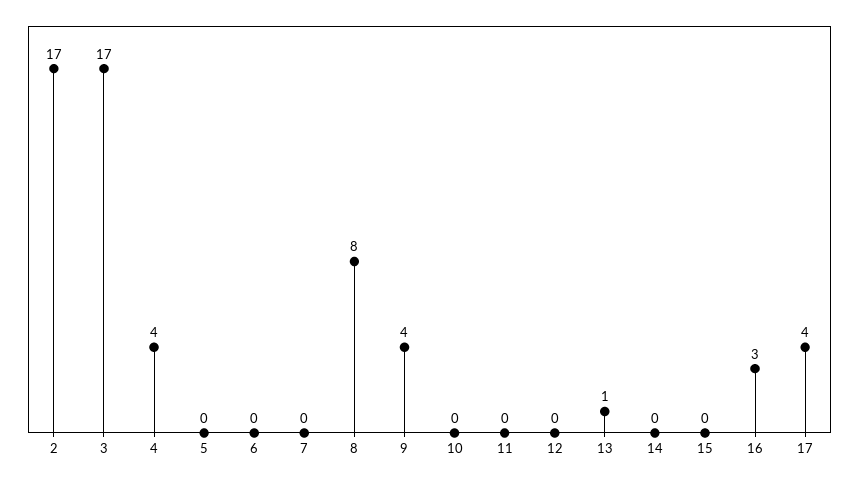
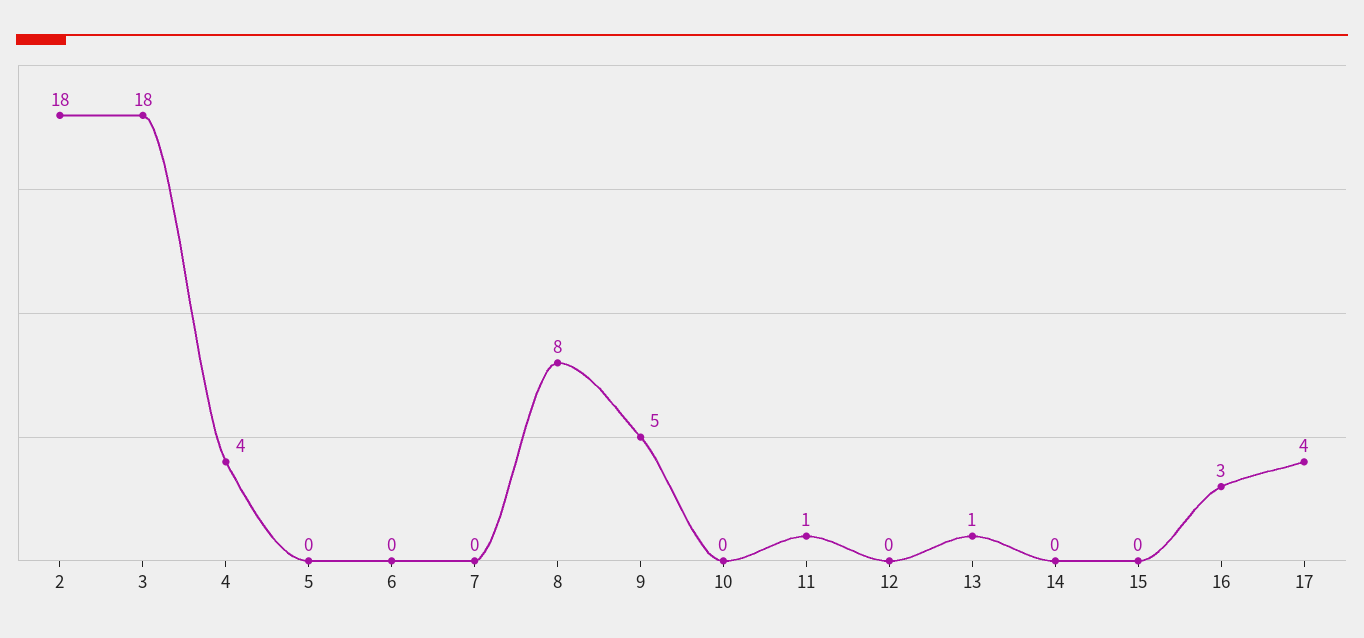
  {
-   "2": 17,
+   "2": 18,
-   "3": 17,
+   "3": 18,
    "4": 4,
    "5": 0,
    "6": 0,
    "7": 0,
    "8": 8,
-   "9": 4,
+   "9": 5,
    "10": 0,
-   "11": 0,
+   "11": 1,
    "12": 0,
    "13": 1,
    "14": 0,
    "15": 0,
    "16": 3,
    "17": 4
  }

